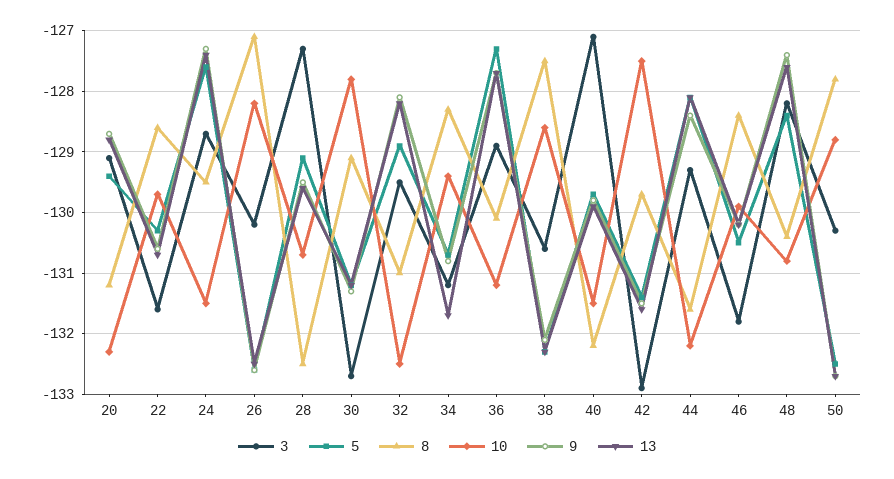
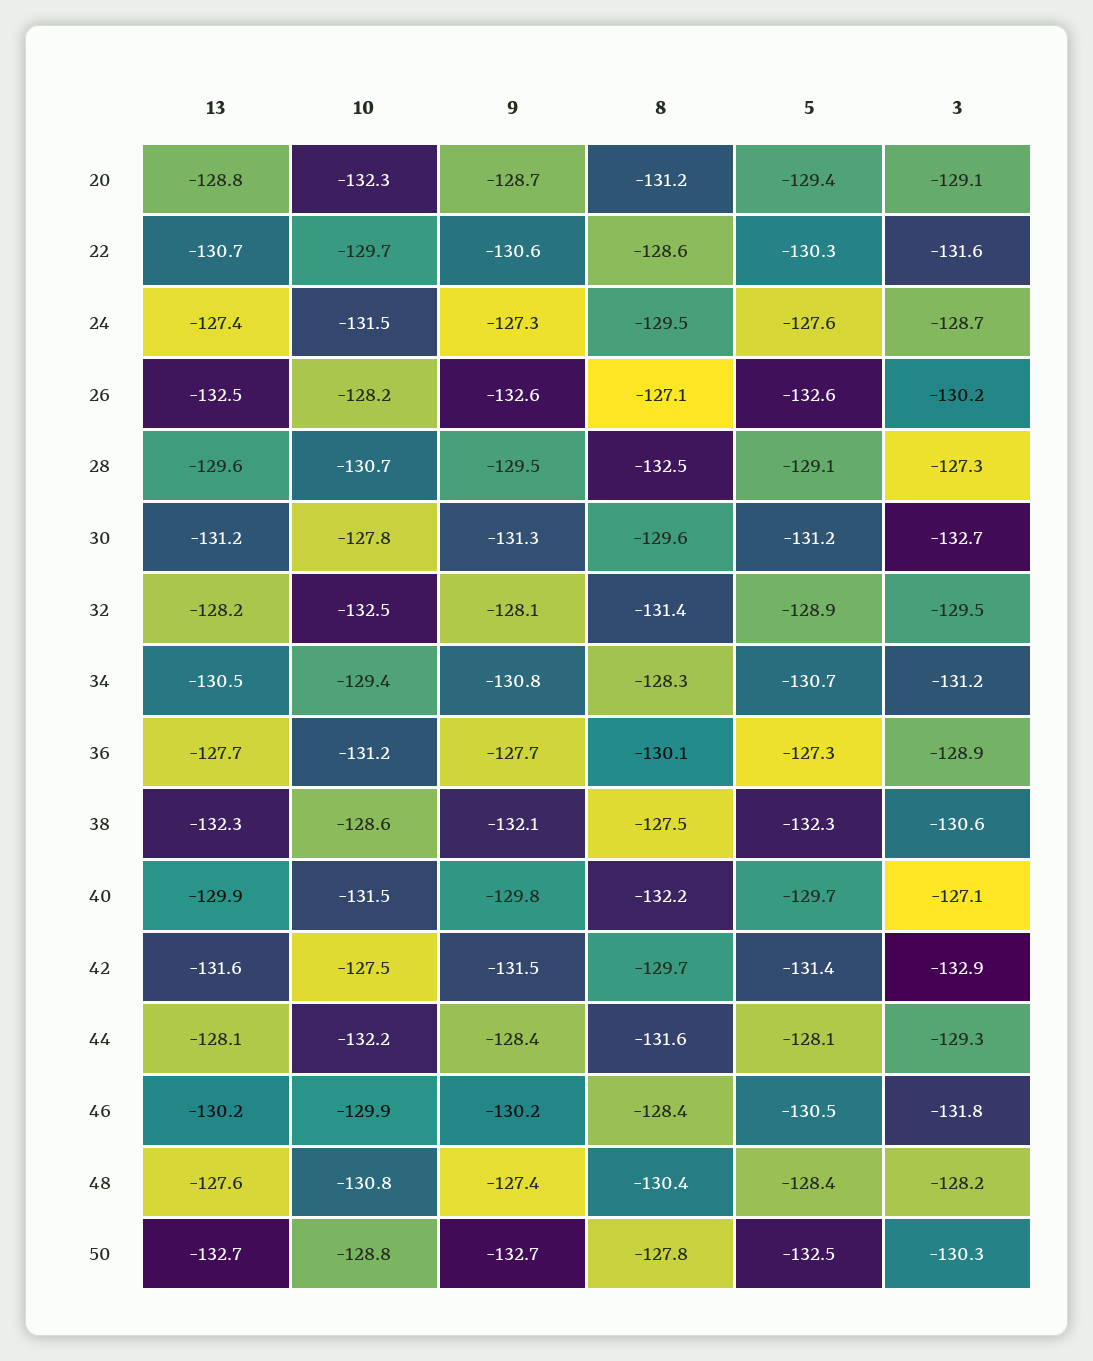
  {
    "3": {
      "20": -129.1,
      "22": -131.6,
      "24": -128.7,
      "26": -130.2,
      "28": -127.3,
      "30": -132.7,
      "32": -129.5,
      "34": -131.2,
      "36": -128.9,
      "38": -130.6,
      "40": -127.1,
      "42": -132.9,
      "44": -129.3,
      "46": -131.8,
      "48": -128.2,
      "50": -130.3
    },
    "5": {
      "20": -129.4,
      "22": -130.3,
      "24": -127.6,
      "26": -132.6,
      "28": -129.1,
      "30": -131.2,
      "32": -128.9,
      "34": -130.7,
      "36": -127.3,
      "38": -132.3,
      "40": -129.7,
      "42": -131.4,
      "44": -128.1,
      "46": -130.5,
      "48": -128.4,
      "50": -132.5
    },
    "8": {
      "20": -131.2,
      "22": -128.6,
      "24": -129.5,
      "26": -127.1,
      "28": -132.5,
-     "30": -129.1,
+     "30": -129.6,
-     "32": -131,
+     "32": -131.4,
      "34": -128.3,
      "36": -130.1,
      "38": -127.5,
      "40": -132.2,
      "42": -129.7,
      "44": -131.6,
      "46": -128.4,
      "48": -130.4,
      "50": -127.8
    },
    "10": {
      "20": -132.3,
      "22": -129.7,
      "24": -131.5,
      "26": -128.2,
      "28": -130.7,
      "30": -127.8,
      "32": -132.5,
      "34": -129.4,
      "36": -131.2,
      "38": -128.6,
      "40": -131.5,
      "42": -127.5,
      "44": -132.2,
      "46": -129.9,
      "48": -130.8,
      "50": -128.8
    },
    "9": {
      "20": -128.7,
      "22": -130.6,
      "24": -127.3,
      "26": -132.6,
      "28": -129.5,
      "30": -131.3,
      "32": -128.1,
      "34": -130.8,
      "36": -127.7,
      "38": -132.1,
      "40": -129.8,
      "42": -131.5,
      "44": -128.4,
      "46": -130.2,
      "48": -127.4,
      "50": -132.7
    },
    "13": {
      "20": -128.8,
      "22": -130.7,
      "24": -127.4,
      "26": -132.5,
      "28": -129.6,
      "30": -131.2,
      "32": -128.2,
-     "34": -131.7,
+     "34": -130.5,
      "36": -127.7,
      "38": -132.3,
      "40": -129.9,
      "42": -131.6,
      "44": -128.1,
      "46": -130.2,
      "48": -127.6,
      "50": -132.7
    }
  }

